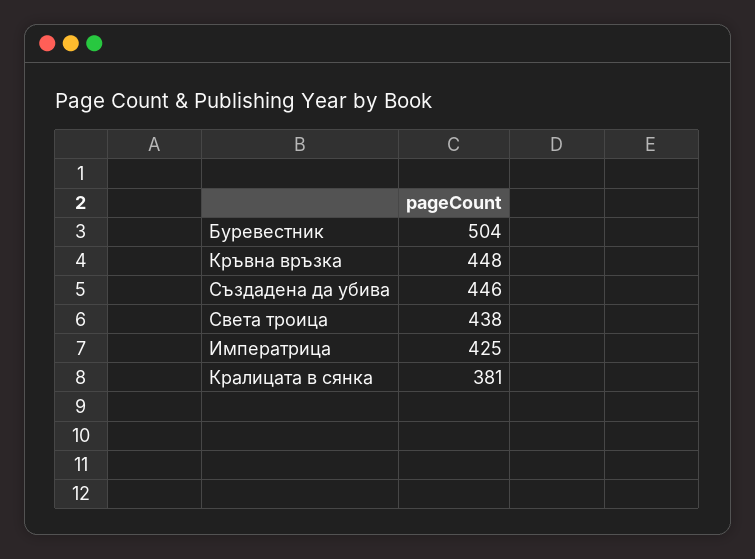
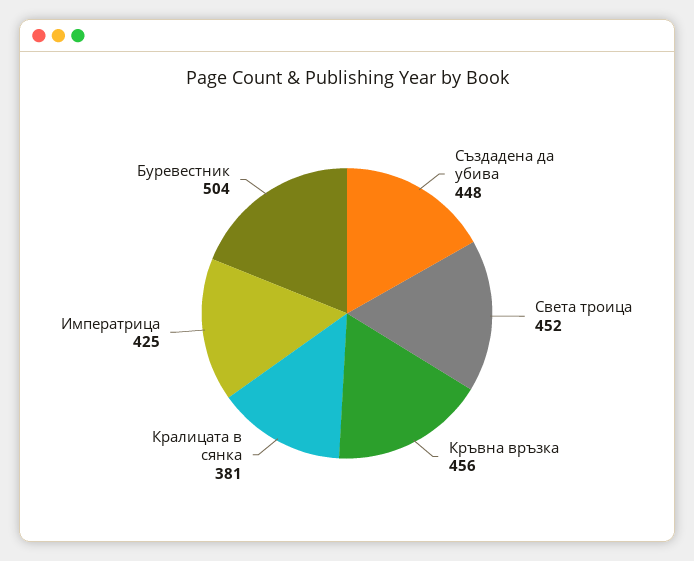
  {
    "Буревестник": 504,
-   "Кръвна връзка": 448,
+   "Кръвна връзка": 456,
-   "Създадена да убива": 446,
+   "Създадена да убива": 448,
-   "Света троица": 438,
+   "Света троица": 452,
    "Императрица": 425,
    "Кралицата в сянка": 381
  }

